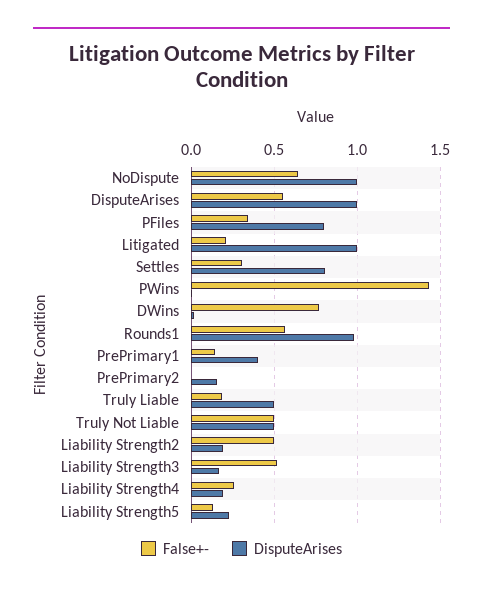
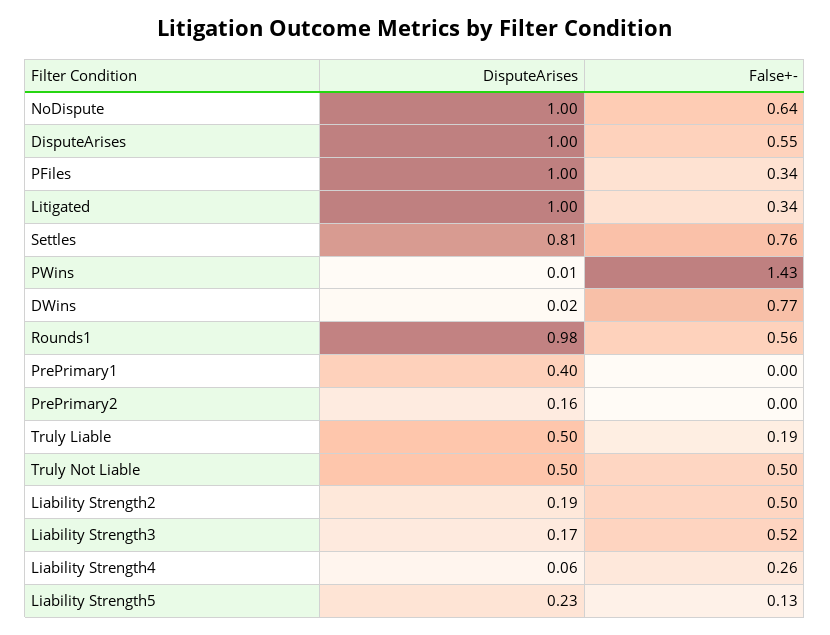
  {
    "False+-": {
      "NoDispute": 0.64,
      "DisputeArises": 0.55,
      "PFiles": 0.34,
-     "Litigated": 0.2,
+     "Litigated": 0.34,
-     "Settles": 0.3,
+     "Settles": 0.76,
      "PWins": 1.43,
      "DWins": 0.77,
      "Rounds1": 0.56,
-     "PrePrimary1": 0.15,
+     "PrePrimary1": 0,
      "PrePrimary2": 0,
      "Truly Liable": 0.19,
      "Truly Not Liable": 0.5,
      "Liability Strength2": 0.5,
      "Liability Strength3": 0.52,
      "Liability Strength4": 0.26,
      "Liability Strength5": 0.13
    },
    "DisputeArises": {
      "NoDispute": 1,
      "DisputeArises": 1,
-     "PFiles": 0.8,
+     "PFiles": 1,
      "Litigated": 1,
      "Settles": 0.81,
      "PWins": 0.01,
      "DWins": 0.02,
      "Rounds1": 0.98,
      "PrePrimary1": 0.4,
      "PrePrimary2": 0.16,
      "Truly Liable": 0.5,
      "Truly Not Liable": 0.5,
      "Liability Strength2": 0.19,
      "Liability Strength3": 0.17,
-     "Liability Strength4": 0.2,
+     "Liability Strength4": 0.06,
      "Liability Strength5": 0.23
    }
  }

